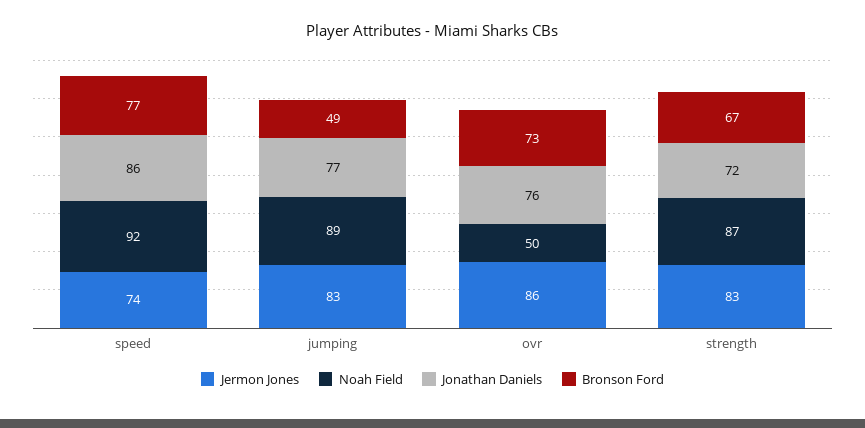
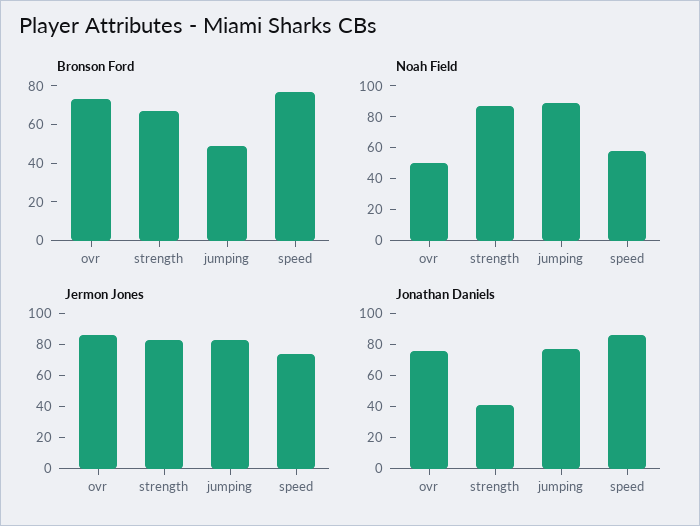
  {
    "Jermon Jones": {
      "speed": 74,
      "jumping": 83,
      "ovr": 86,
      "strength": 83
    },
    "Noah Field": {
-     "speed": 92,
+     "speed": 60,
      "jumping": 89,
      "ovr": 50,
      "strength": 87
    },
    "Jonathan Daniels": {
      "speed": 86,
      "jumping": 77,
      "ovr": 76,
-     "strength": 72
+     "strength": 40
    },
    "Bronson Ford": {
      "speed": 77,
      "jumping": 49,
      "ovr": 73,
      "strength": 67
    }
  }

